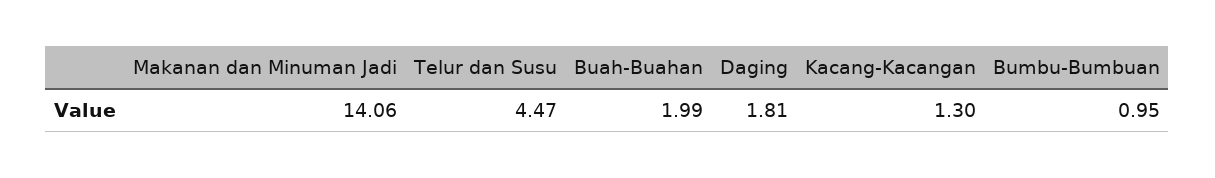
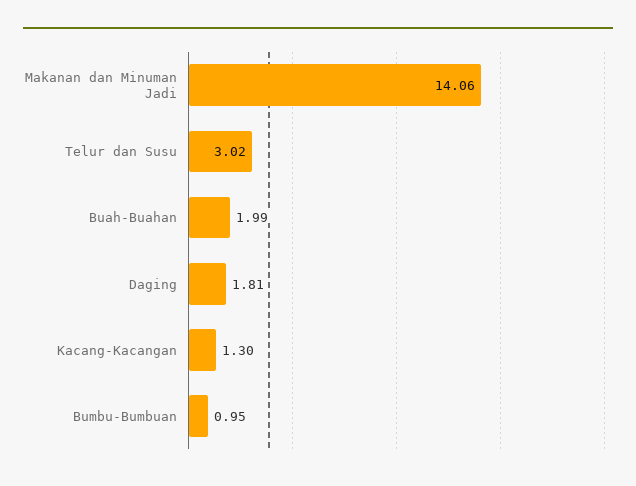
  {
    "Makanan dan Minuman Jadi": 14.06,
-   "Telur dan Susu": 4.47,
+   "Telur dan Susu": 3.02,
    "Buah-Buahan": 1.99,
    "Daging": 1.81,
    "Kacang-Kacangan": 1.3,
    "Bumbu-Bumbuan": 0.95
  }

